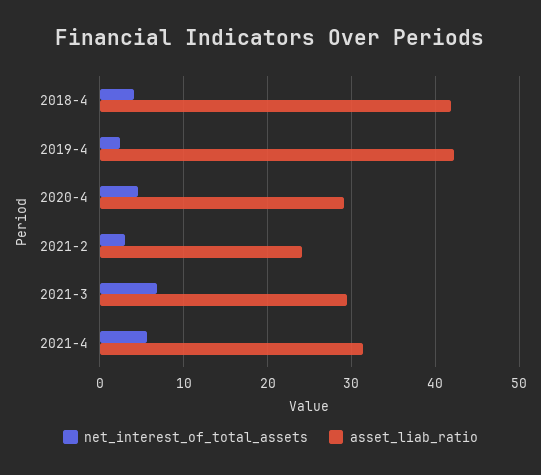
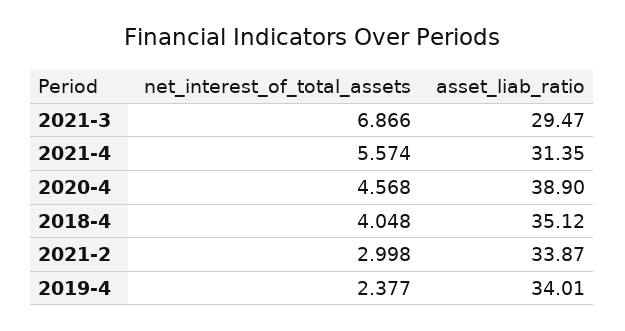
  {
    "net_interest_of_total_assets": {
      "2018-4": 4.048,
      "2019-4": 2.377,
      "2020-4": 4.568,
      "2021-2": 2.998,
      "2021-3": 6.866,
      "2021-4": 5.574
    },
    "asset_liab_ratio": {
-     "2018-4": 42,
+     "2018-4": 35.12,
-     "2019-4": 42,
+     "2019-4": 34.01,
-     "2020-4": 29,
+     "2020-4": 38.9,
-     "2021-2": 24,
+     "2021-2": 33.87,
      "2021-3": 29.47,
      "2021-4": 31.35
    }
  }

